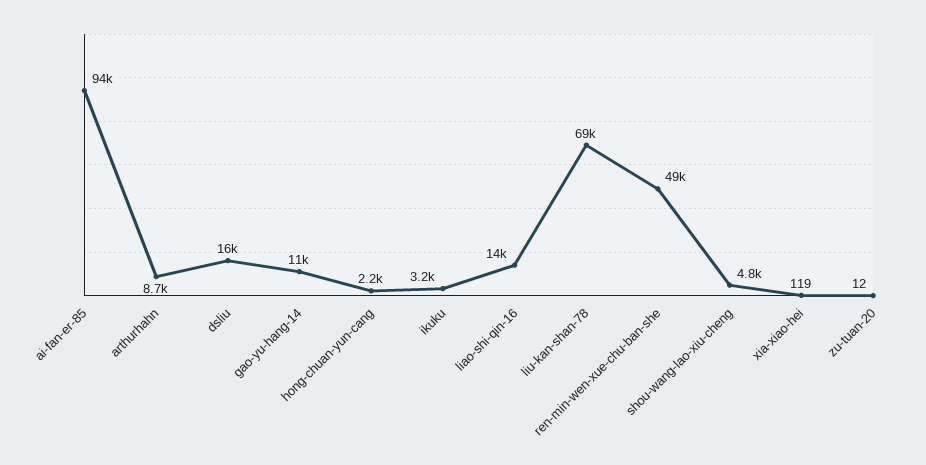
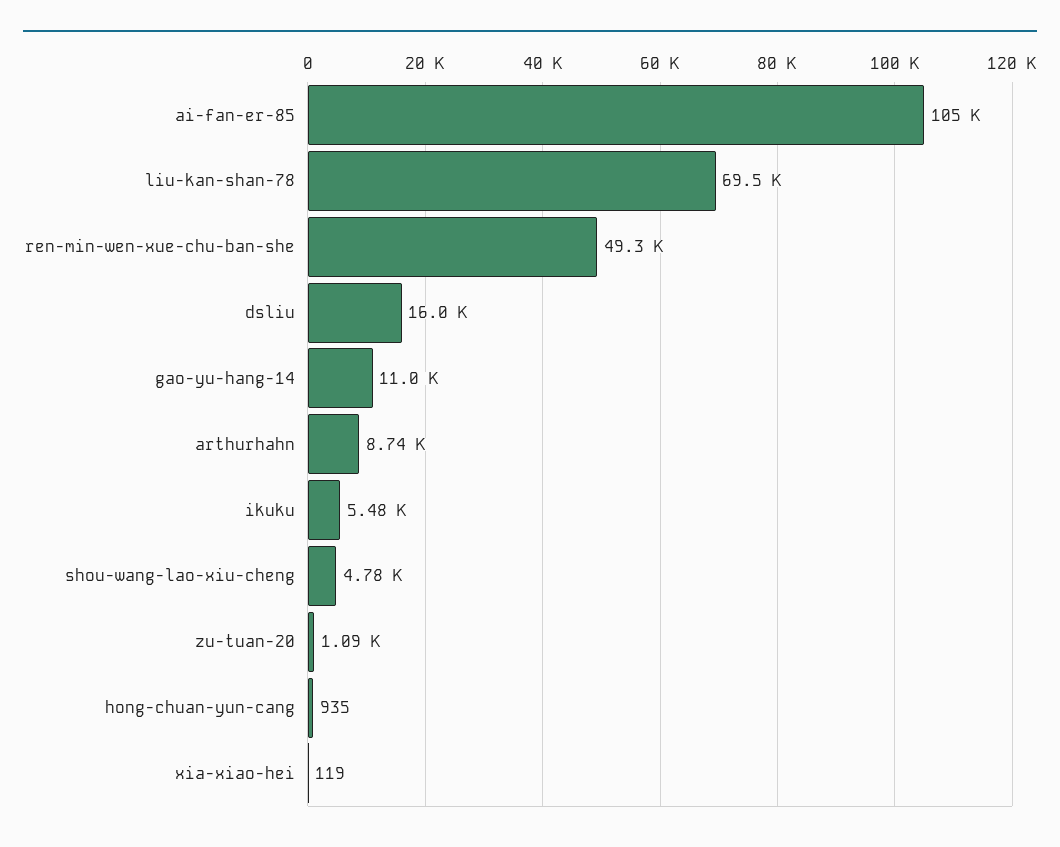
  {
-   "ai-fan-er-85": 94000,
+   "ai-fan-er-85": 105000,
    "arthurhahn": 8740,
    "dsliu": 16000,
    "gao-yu-hang-14": 11000,
-   "hong-chuan-yun-cang": 2200,
+   "hong-chuan-yun-cang": 935,
-   "ikuku": 3200,
+   "ikuku": 5480,
-   "liao-shi-qin-16": 14000,
    "liu-kan-shan-78": 69500,
    "ren-min-wen-xue-chu-ban-she": 49300,
    "shou-wang-lao-xiu-cheng": 4780,
    "xia-xiao-hei": 119,
-   "zu-tuan-20": 12
+   "zu-tuan-20": 1090
  }

